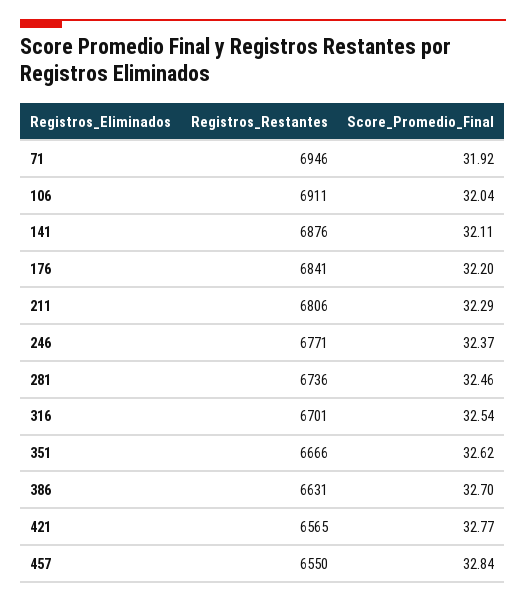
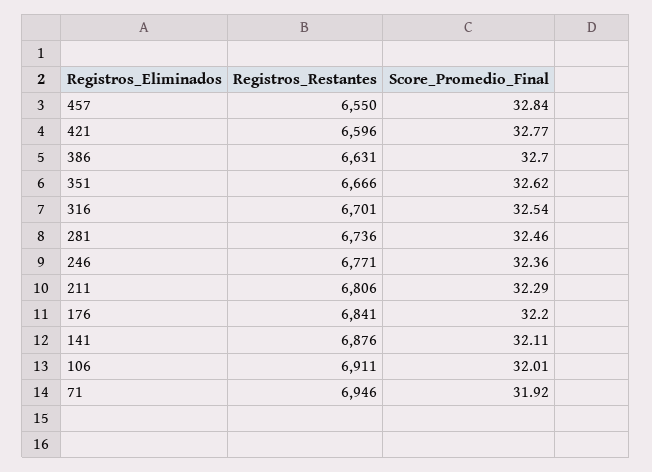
  {
    "Registros_Restantes": {
      "71": 6946,
      "106": 6911,
      "141": 6876,
      "176": 6841,
      "211": 6806,
      "246": 6771,
      "281": 6736,
      "316": 6701,
      "351": 6666,
      "386": 6631,
-     "421": 6565,
+     "421": 6596,
      "457": 6550
    },
    "Score_Promedio_Final": {
      "71": 31.92,
-     "106": 32.04,
+     "106": 32.01,
      "141": 32.11,
      "176": 32.2,
      "211": 32.29,
-     "246": 32.37,
+     "246": 32.36,
      "281": 32.46,
      "316": 32.54,
      "351": 32.62,
      "386": 32.7,
      "421": 32.77,
      "457": 32.84
    }
  }

